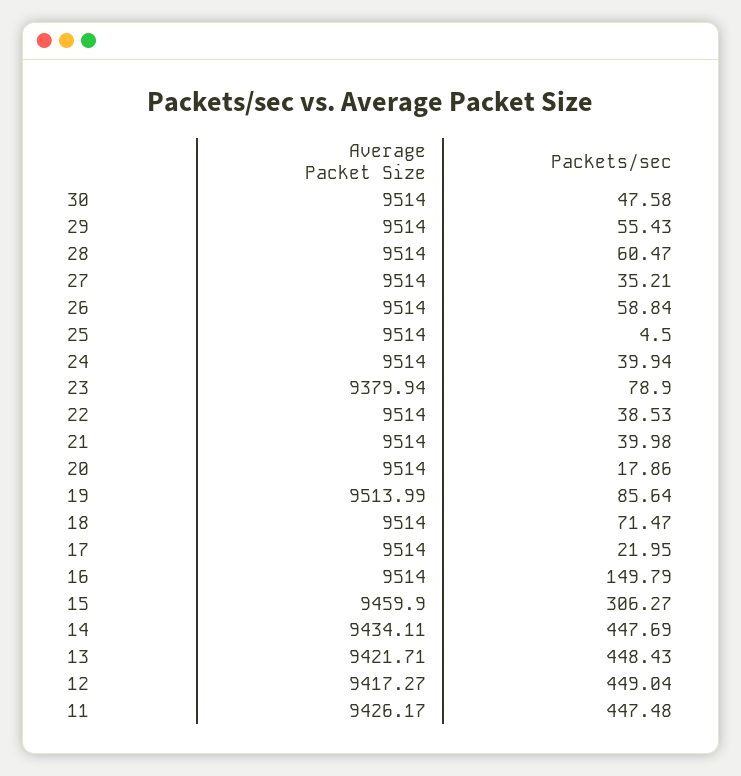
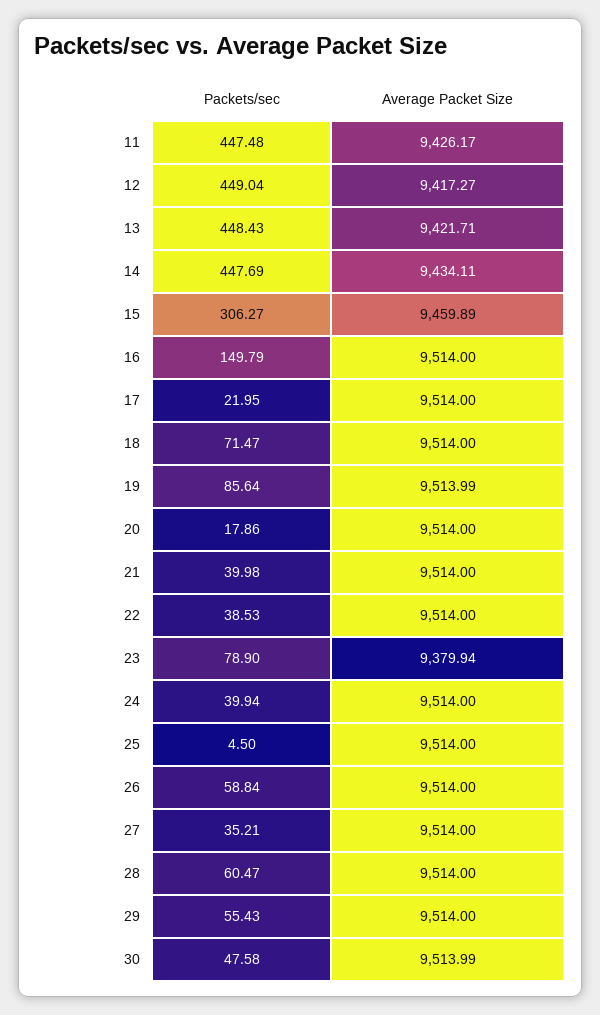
  {
    "Average Packet Size": {
-     "30": 9514,
+     "30": 9513.99,
      "29": 9514,
      "28": 9514,
      "27": 9514,
      "26": 9514,
      "25": 9514,
      "24": 9514,
      "23": 9379.94,
      "22": 9514,
      "21": 9514,
      "20": 9514,
      "19": 9513.99,
      "18": 9514,
      "17": 9514,
      "16": 9514,
-     "15": 9459.9,
+     "15": 9459.89,
      "14": 9434.11,
      "13": 9421.71,
      "12": 9417.27,
      "11": 9426.17
    },
    "Packets/sec": {
      "30": 47.58,
      "29": 55.43,
      "28": 60.47,
      "27": 35.21,
      "26": 58.84,
      "25": 4.5,
      "24": 39.94,
      "23": 78.9,
      "22": 38.53,
      "21": 39.98,
      "20": 17.86,
      "19": 85.64,
      "18": 71.47,
      "17": 21.95,
      "16": 149.79,
      "15": 306.27,
      "14": 447.69,
      "13": 448.43,
      "12": 449.04,
      "11": 447.48
    }
  }

